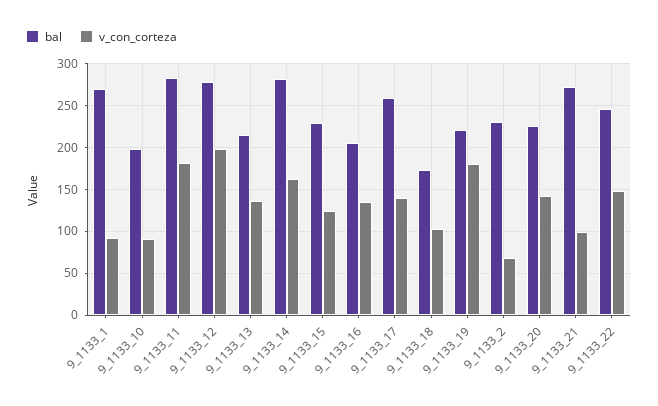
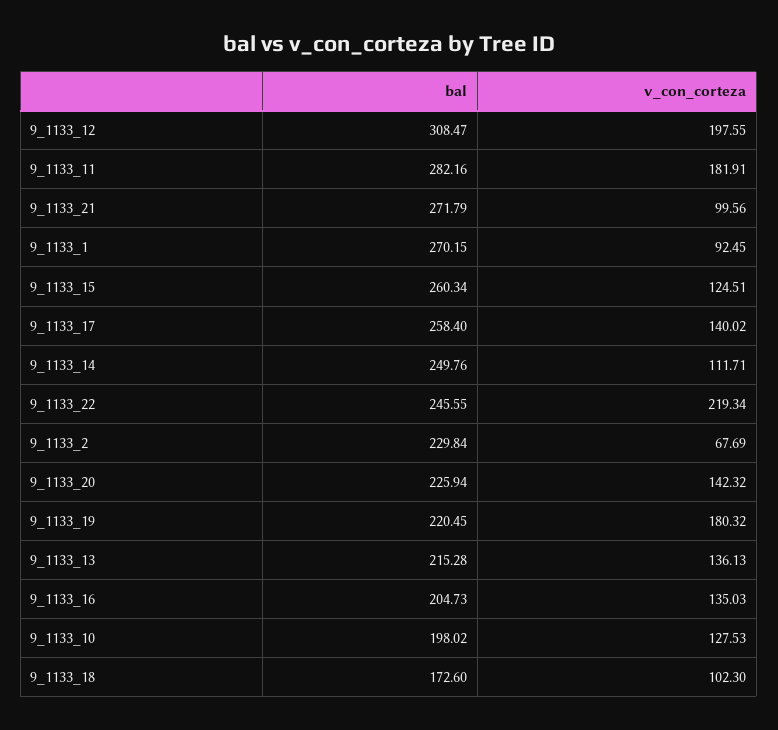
  {
    "bal": {
      "9_1133_1": 270.15,
      "9_1133_10": 198.02,
      "9_1133_11": 282.16,
-     "9_1133_12": 280,
+     "9_1133_12": 308.47,
      "9_1133_13": 215.28,
-     "9_1133_14": 280,
+     "9_1133_14": 249.76,
-     "9_1133_15": 230,
+     "9_1133_15": 260.34,
      "9_1133_16": 204.73,
      "9_1133_17": 258.4,
      "9_1133_18": 172.6,
      "9_1133_19": 220.45,
      "9_1133_2": 229.84,
      "9_1133_20": 225.94,
      "9_1133_21": 271.79,
      "9_1133_22": 245.55
    },
    "v_con_corteza": {
      "9_1133_1": 92.45,
-     "9_1133_10": 90,
+     "9_1133_10": 127.53,
      "9_1133_11": 181.91,
      "9_1133_12": 197.55,
      "9_1133_13": 136.13,
-     "9_1133_14": 160,
+     "9_1133_14": 111.71,
      "9_1133_15": 124.51,
      "9_1133_16": 135.03,
      "9_1133_17": 140.02,
      "9_1133_18": 102.3,
      "9_1133_19": 180.32,
      "9_1133_2": 67.69,
      "9_1133_20": 142.32,
      "9_1133_21": 99.56,
-     "9_1133_22": 150
+     "9_1133_22": 219.34
    }
  }

